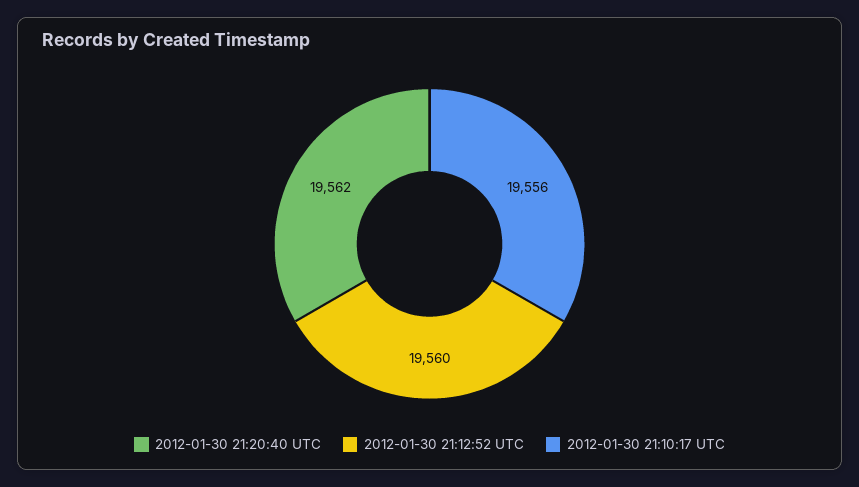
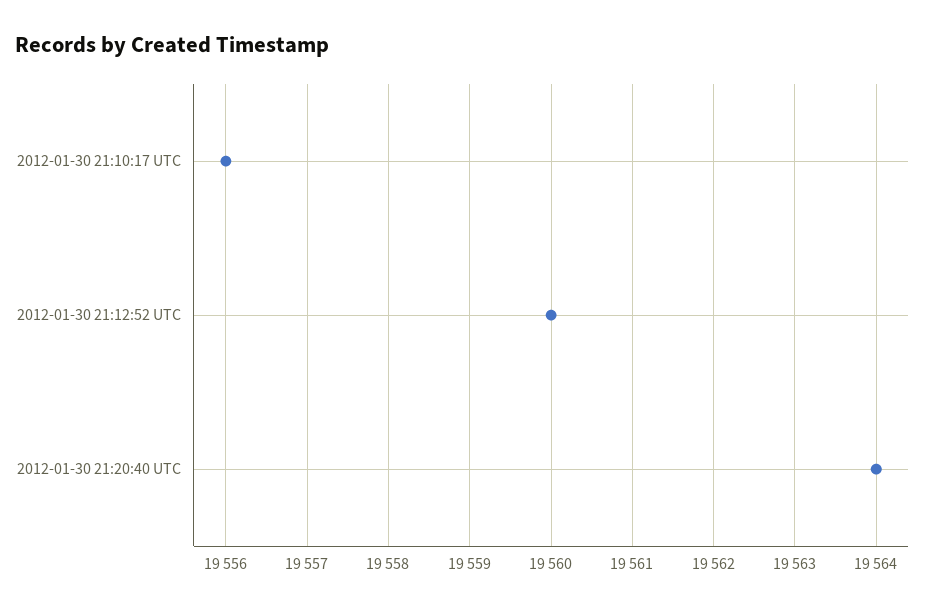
  {
-   "2012-01-30 21:20:40 UTC": 19562,
+   "2012-01-30 21:20:40 UTC": 19564,
    "2012-01-30 21:12:52 UTC": 19560,
    "2012-01-30 21:10:17 UTC": 19556
  }

